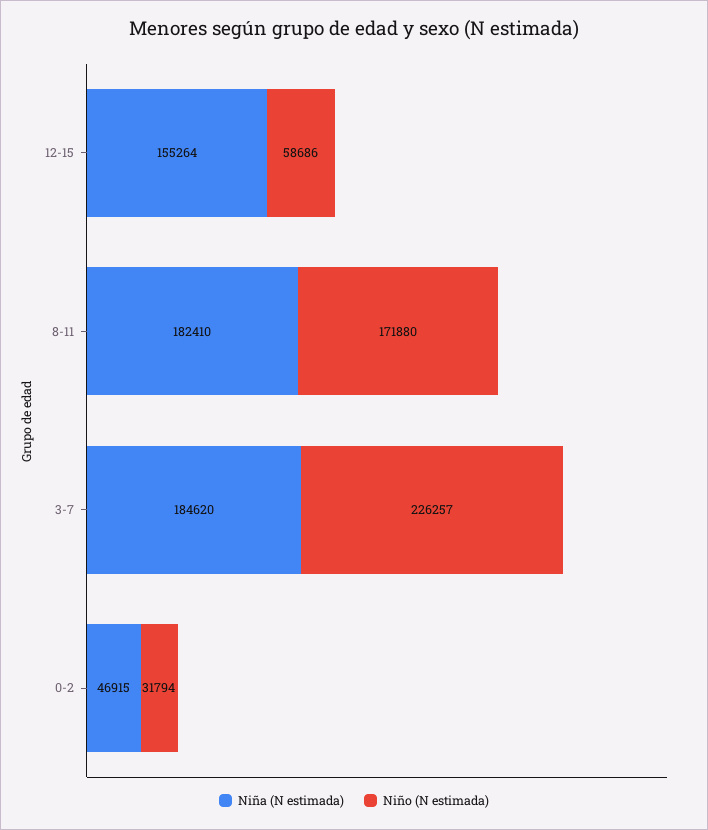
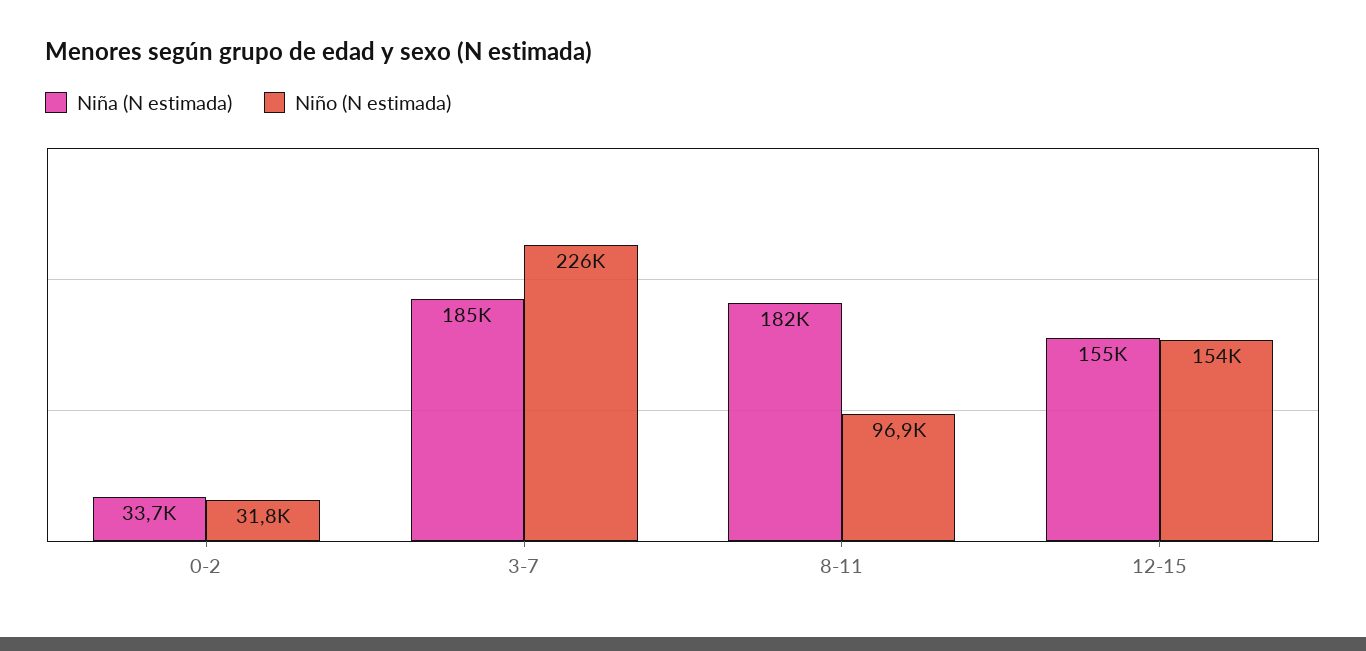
  {
    "Niña (N estimada)": {
      "12-15": 155264,
      "8-11": 182410,
      "3-7": 184620,
-     "0-2": 46915
+     "0-2": 33700
    },
    "Niño (N estimada)": {
-     "12-15": 58686,
+     "12-15": 154000,
-     "8-11": 171880,
+     "8-11": 96900,
      "3-7": 226257,
      "0-2": 31794
    }
  }

